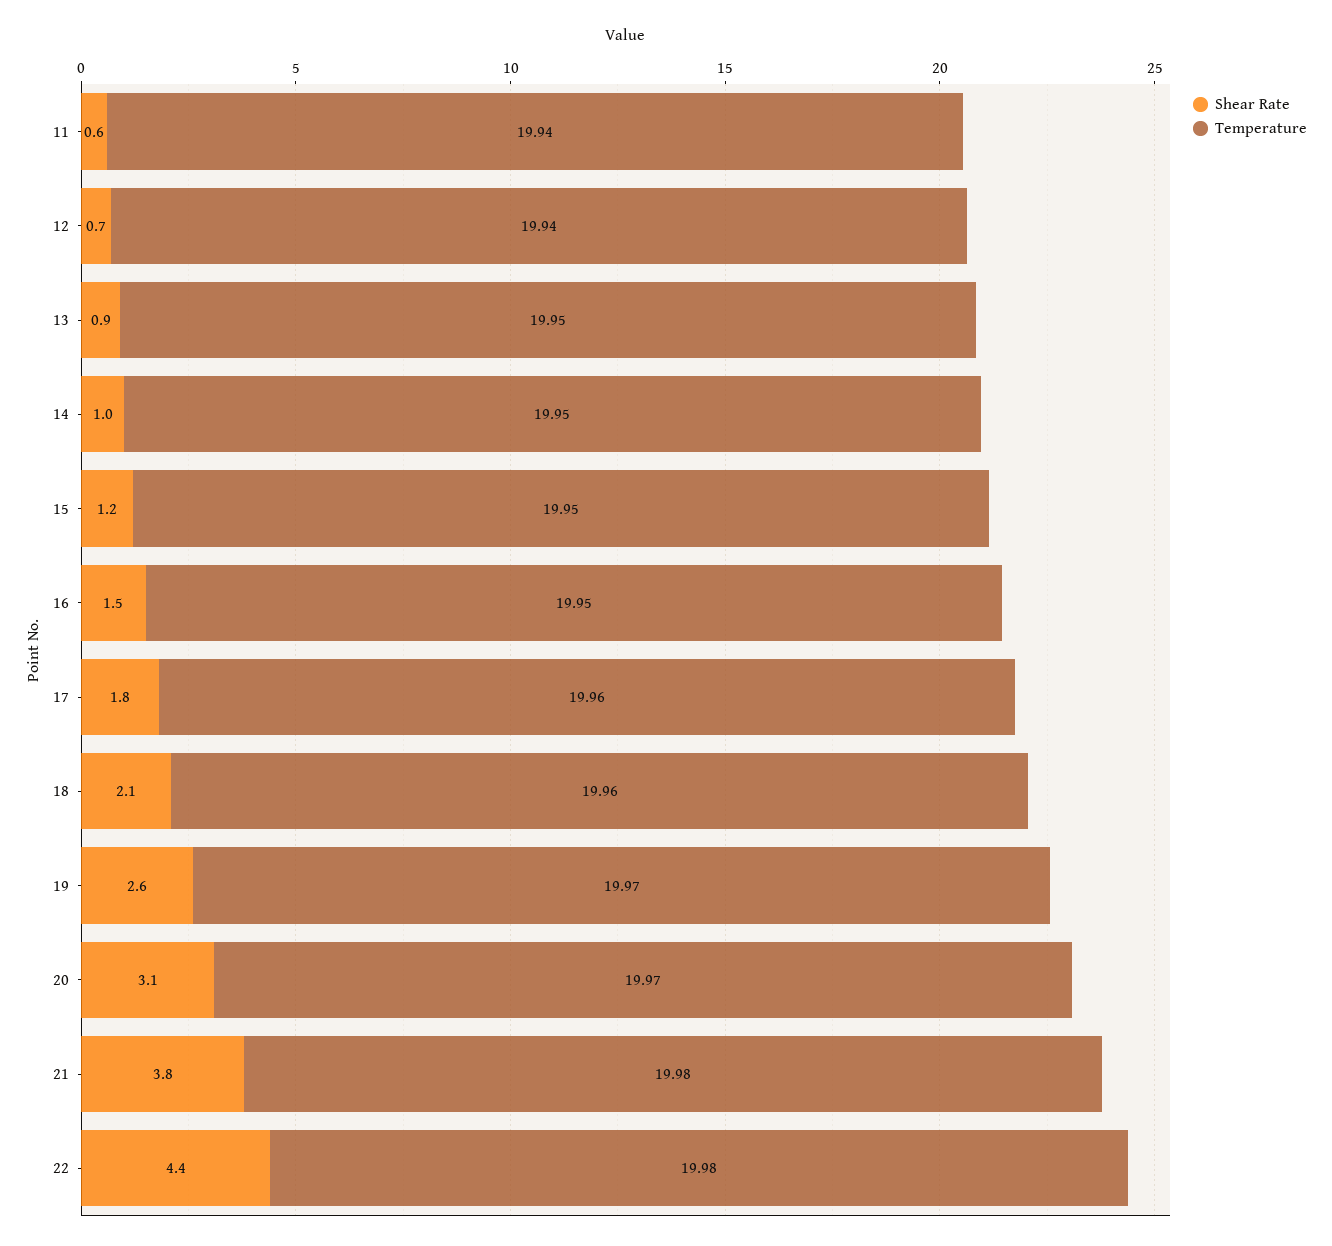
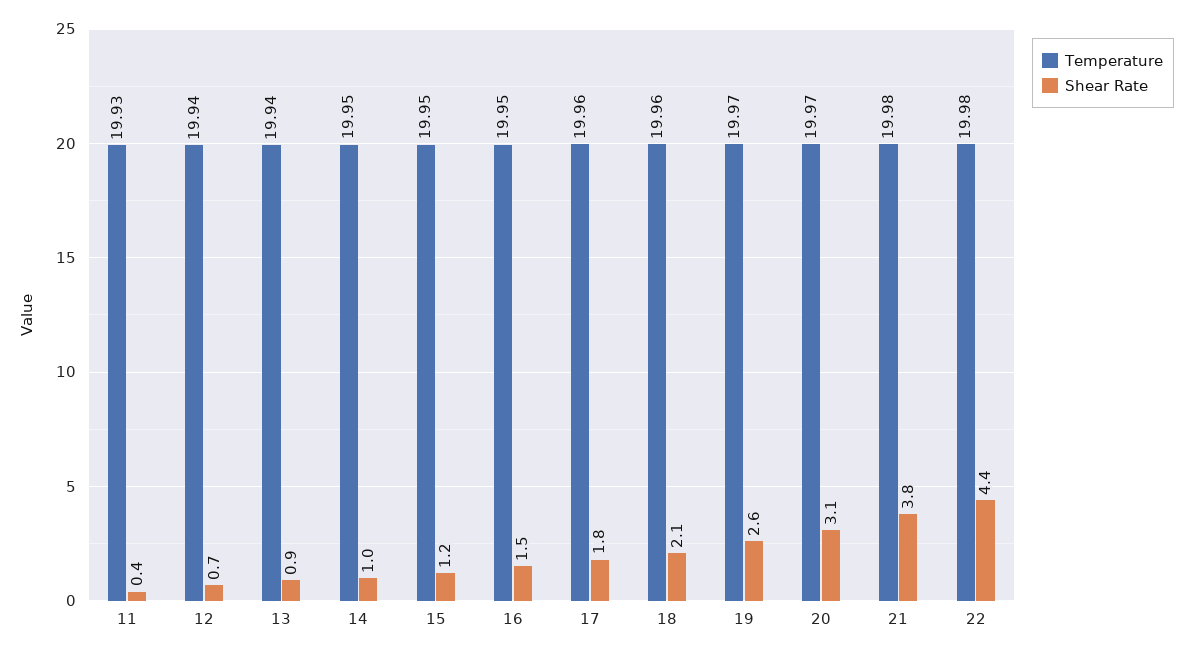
  {
    "Shear Rate": {
-     "11": 0.6,
+     "11": 0.4,
      "12": 0.7,
      "13": 0.9,
      "14": 1,
      "15": 1.2,
      "16": 1.5,
      "17": 1.8,
      "18": 2.1,
      "19": 2.6,
      "20": 3.1,
      "21": 3.8,
      "22": 4.4
    },
    "Temperature": {
-     "11": 19.94,
+     "11": 19.93,
      "12": 19.94,
-     "13": 19.95,
+     "13": 19.94,
      "14": 19.95,
      "15": 19.95,
      "16": 19.95,
      "17": 19.96,
      "18": 19.96,
      "19": 19.97,
      "20": 19.97,
      "21": 19.98,
      "22": 19.98
    }
  }

